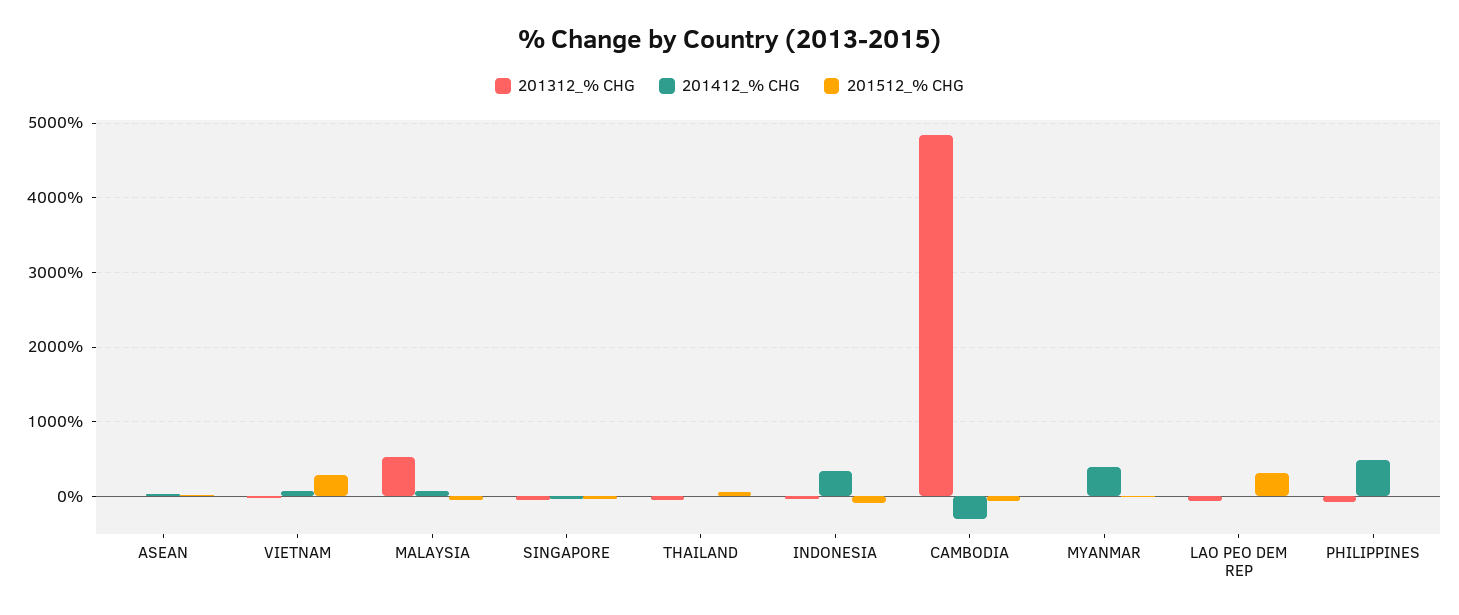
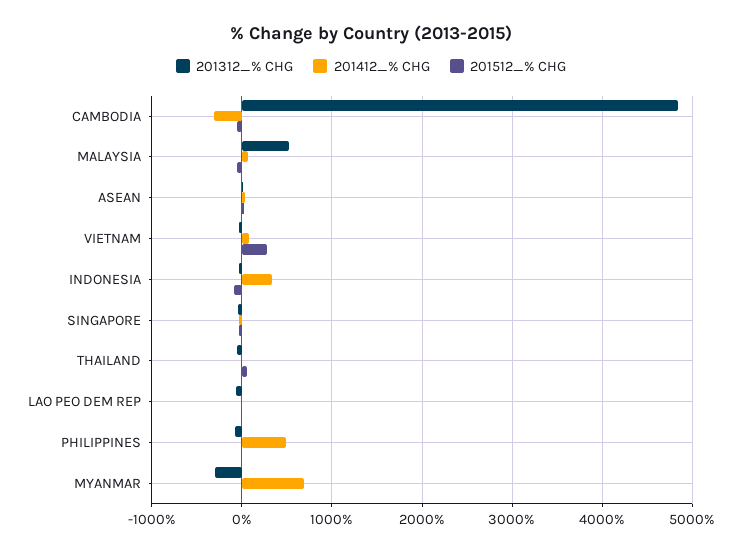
  {
    "201312_% CHG": {
      "ASEAN": 0,
      "VIETNAM": 0,
      "MALAYSIA": 500,
      "SINGAPORE": 0,
      "THAILAND": -100,
      "INDONESIA": 0,
      "CAMBODIA": 4800,
-     "MYANMAR": 0,
+     "MYANMAR": -300,
      "LAO PEO DEM REP": -100,
      "PHILIPPINES": -100
    },
    "201412_% CHG": {
      "ASEAN": 0,
      "VIETNAM": 100,
      "MALAYSIA": 100,
      "SINGAPORE": 0,
      "THAILAND": 0,
      "INDONESIA": 300,
      "CAMBODIA": -300,
-     "MYANMAR": 400,
+     "MYANMAR": 700,
      "LAO PEO DEM REP": 0,
      "PHILIPPINES": 500
    },
    "201512_% CHG": {
      "ASEAN": 0,
      "VIETNAM": 300,
      "MALAYSIA": -100,
      "SINGAPORE": 0,
      "THAILAND": 100,
      "INDONESIA": -100,
      "CAMBODIA": -100,
      "MYANMAR": 0,
-     "LAO PEO DEM REP": 300,
+     "LAO PEO DEM REP": 0,
      "PHILIPPINES": 0
    }
  }

